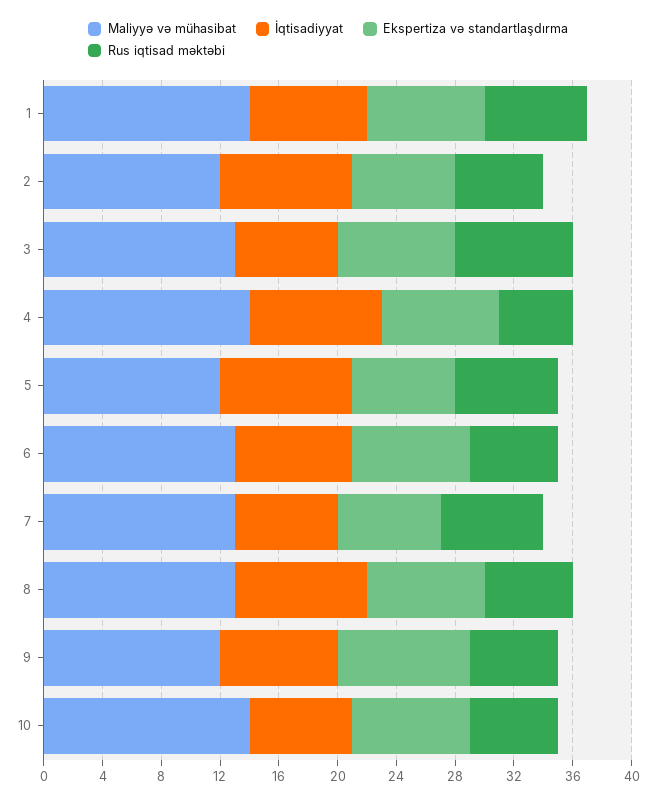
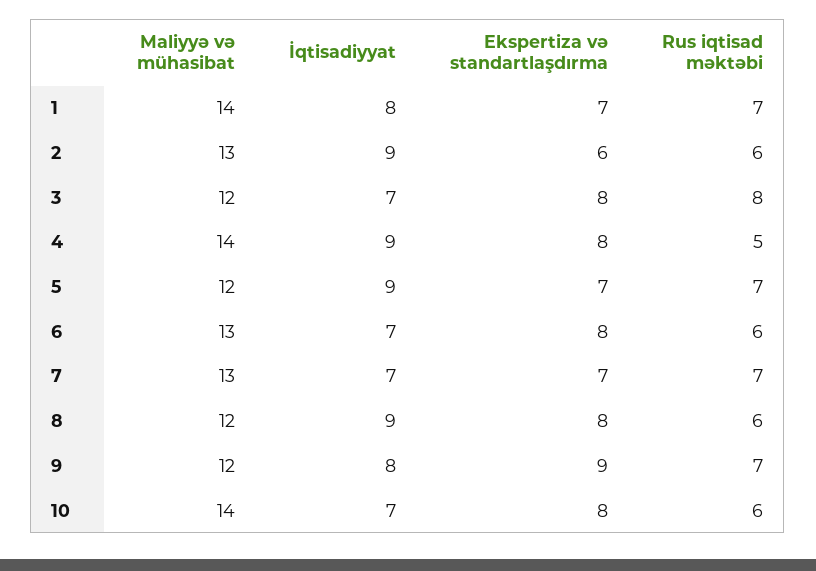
  {
    "Maliyyə və mühasibat": {
      "1": 14,
-     "2": 12,
+     "2": 13,
-     "3": 13,
+     "3": 12,
      "4": 14,
      "5": 12,
      "6": 13,
      "7": 13,
-     "8": 13,
+     "8": 12,
      "9": 12,
      "10": 14
    },
    "İqtisadiyyat": {
      "1": 8,
      "2": 9,
      "3": 7,
      "4": 9,
      "5": 9,
-     "6": 8,
+     "6": 7,
      "7": 7,
      "8": 9,
      "9": 8,
      "10": 7
    },
    "Ekspertiza və standartlaşdırma": {
-     "1": 8,
+     "1": 7,
-     "2": 7,
+     "2": 6,
      "3": 8,
      "4": 8,
      "5": 7,
      "6": 8,
      "7": 7,
      "8": 8,
      "9": 9,
      "10": 8
    },
    "Rus iqtisad məktəbi": {
      "1": 7,
      "2": 6,
      "3": 8,
      "4": 5,
      "5": 7,
      "6": 6,
      "7": 7,
      "8": 6,
-     "9": 6,
+     "9": 7,
      "10": 6
    }
  }

